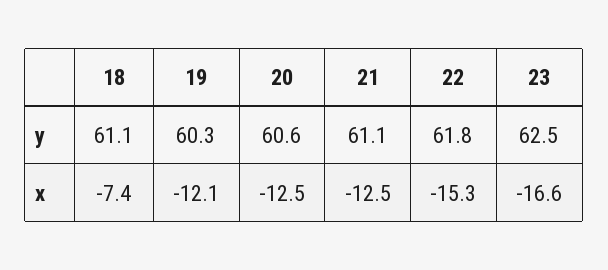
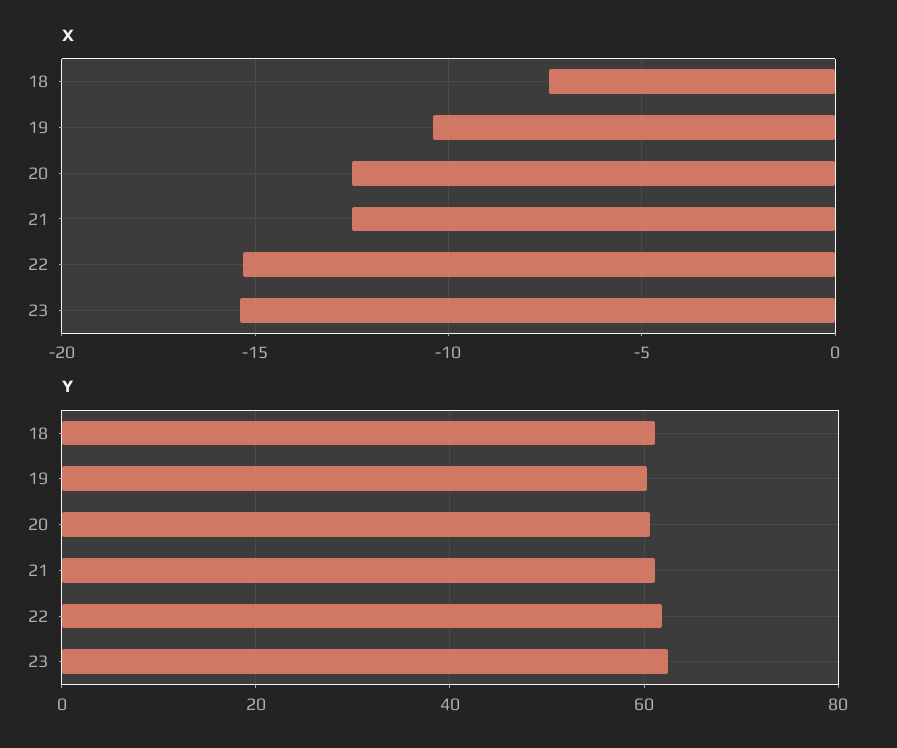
  {
    "y": {
      "18": 61.1,
      "19": 60.3,
      "20": 60.6,
      "21": 61.1,
      "22": 61.8,
      "23": 62.5
    },
    "x": {
      "18": -7.4,
-     "19": -12.1,
+     "19": -10.5,
      "20": -12.5,
      "21": -12.5,
      "22": -15.3,
-     "23": -16.6
+     "23": -15.5
    }
  }

